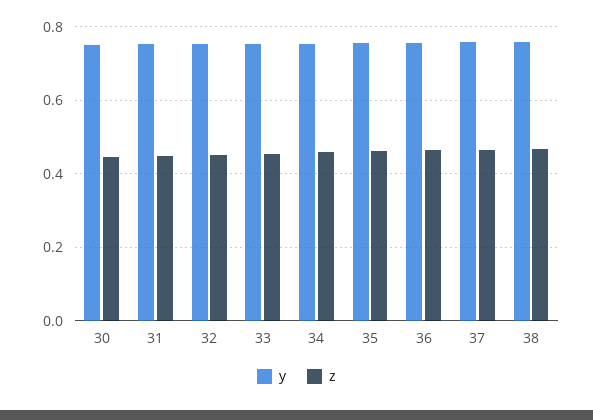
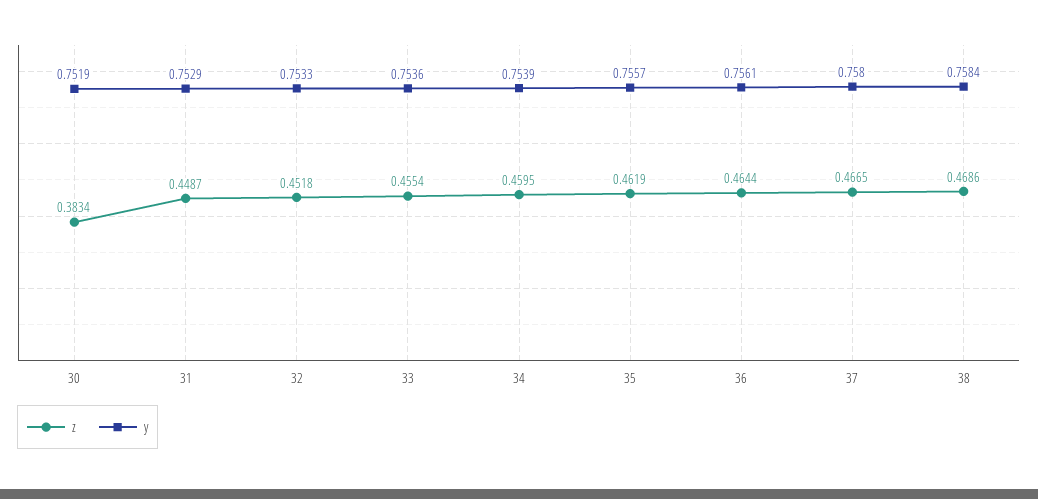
  {
    "y": {
      "30": 0.7519,
      "31": 0.7529,
      "32": 0.7533,
      "33": 0.7536,
      "34": 0.7539,
      "35": 0.7557,
      "36": 0.7561,
      "37": 0.758,
      "38": 0.7584
    },
    "z": {
-     "30": 0.44,
+     "30": 0.3834,
      "31": 0.4487,
      "32": 0.4518,
      "33": 0.4554,
      "34": 0.4595,
      "35": 0.4619,
      "36": 0.4644,
      "37": 0.4665,
      "38": 0.4686
    }
  }

